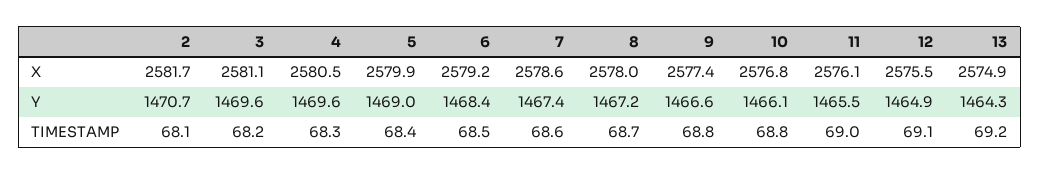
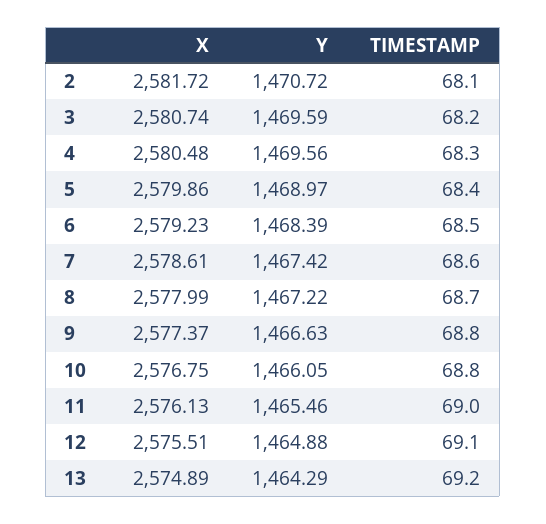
  {
    "2": {
      "X": 2581.72,
      "Y": 1470.72,
      "TIMESTAMP": 68.1
    },
    "3": {
-     "X": 2581.1,
+     "X": 2580.74,
      "Y": 1469.59,
      "TIMESTAMP": 68.2
    },
    "4": {
      "X": 2580.48,
      "Y": 1469.56,
      "TIMESTAMP": 68.3
    },
    "5": {
      "X": 2579.86,
      "Y": 1468.97,
      "TIMESTAMP": 68.4
    },
    "6": {
      "X": 2579.23,
      "Y": 1468.39,
      "TIMESTAMP": 68.5
    },
    "7": {
      "X": 2578.61,
      "Y": 1467.42,
      "TIMESTAMP": 68.6
    },
    "8": {
      "X": 2577.99,
      "Y": 1467.22,
      "TIMESTAMP": 68.7
    },
    "9": {
      "X": 2577.37,
      "Y": 1466.63,
      "TIMESTAMP": 68.8
    },
    "10": {
      "X": 2576.75,
      "Y": 1466.05,
      "TIMESTAMP": 68.8
    },
    "11": {
      "X": 2576.13,
      "Y": 1465.46,
      "TIMESTAMP": 69
    },
    "12": {
      "X": 2575.51,
      "Y": 1464.88,
      "TIMESTAMP": 69.1
    },
    "13": {
      "X": 2574.89,
      "Y": 1464.29,
      "TIMESTAMP": 69.2
    }
  }

